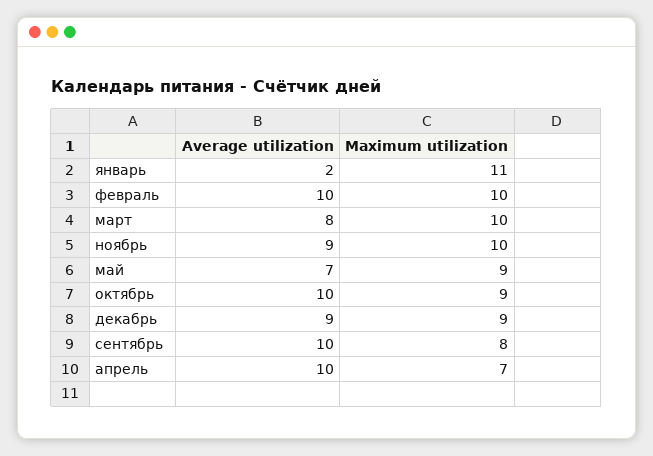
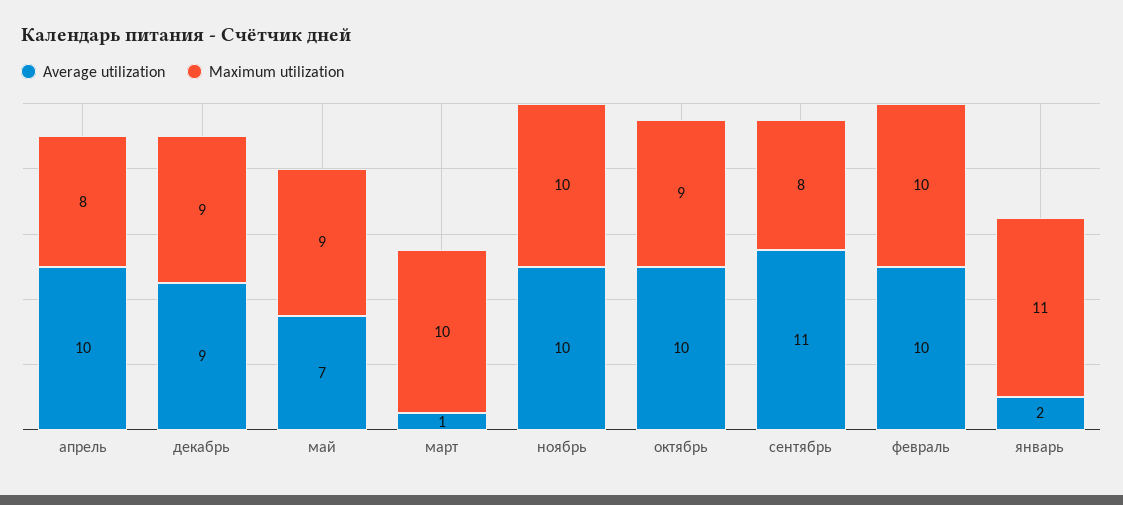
  {
    "Average utilization": {
      "январь": 2,
      "февраль": 10,
-     "март": 8,
+     "март": 1,
-     "ноябрь": 9,
+     "ноябрь": 10,
      "май": 7,
      "октябрь": 10,
      "декабрь": 9,
-     "сентябрь": 10,
+     "сентябрь": 11,
      "апрель": 10
    },
    "Maximum utilization": {
      "январь": 11,
      "февраль": 10,
      "март": 10,
      "ноябрь": 10,
      "май": 9,
      "октябрь": 9,
      "декабрь": 9,
      "сентябрь": 8,
-     "апрель": 7
+     "апрель": 8
    }
  }

